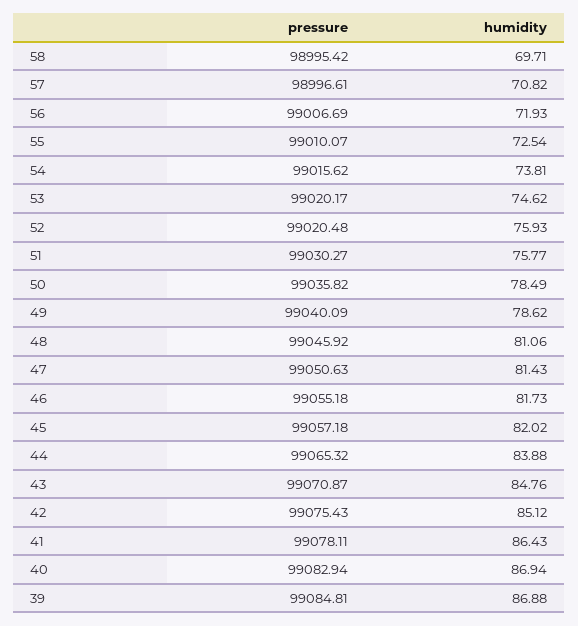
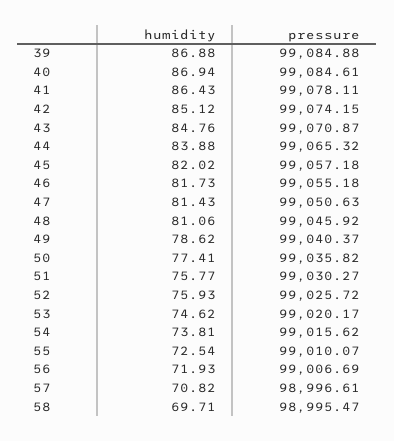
  {
    "pressure": {
-     "58": 98995.42,
+     "58": 98995.47,
      "57": 98996.61,
      "56": 99006.69,
      "55": 99010.07,
      "54": 99015.62,
      "53": 99020.17,
-     "52": 99020.48,
+     "52": 99025.72,
      "51": 99030.27,
      "50": 99035.82,
-     "49": 99040.09,
+     "49": 99040.37,
      "48": 99045.92,
      "47": 99050.63,
      "46": 99055.18,
      "45": 99057.18,
      "44": 99065.32,
      "43": 99070.87,
-     "42": 99075.43,
+     "42": 99074.15,
      "41": 99078.11,
-     "40": 99082.94,
+     "40": 99084.61,
-     "39": 99084.81
+     "39": 99084.88
    },
    "humidity": {
      "58": 69.71,
      "57": 70.82,
      "56": 71.93,
      "55": 72.54,
      "54": 73.81,
      "53": 74.62,
      "52": 75.93,
      "51": 75.77,
-     "50": 78.49,
+     "50": 77.41,
      "49": 78.62,
      "48": 81.06,
      "47": 81.43,
      "46": 81.73,
      "45": 82.02,
      "44": 83.88,
      "43": 84.76,
      "42": 85.12,
      "41": 86.43,
      "40": 86.94,
      "39": 86.88
    }
  }

